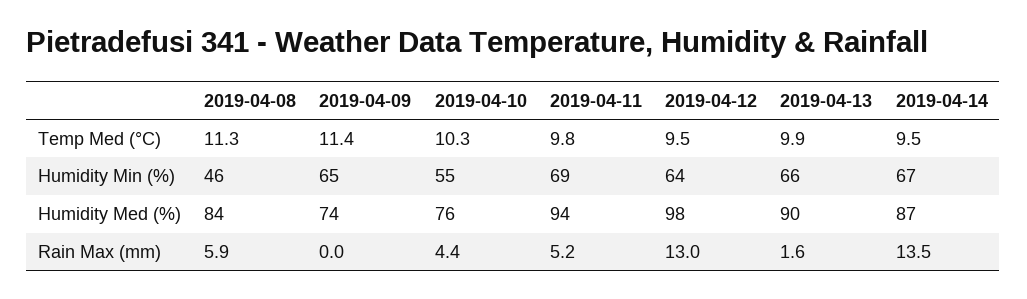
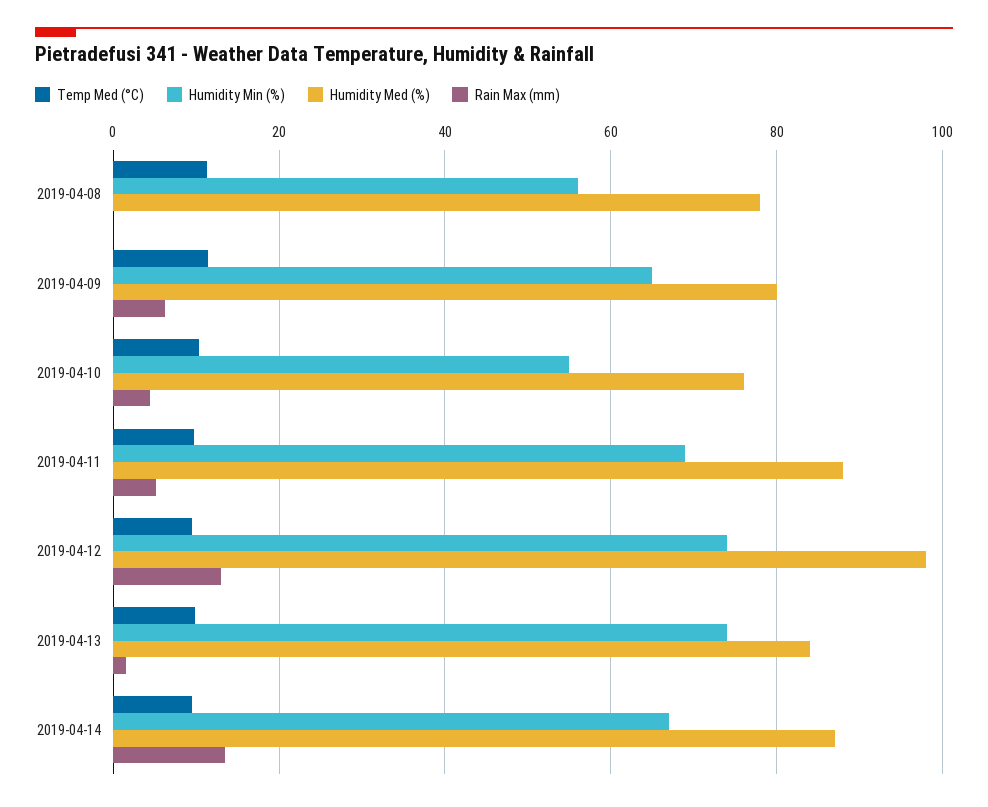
  {
    "Temp Med (°C)": {
      "2019-04-08": 11.3,
      "2019-04-09": 11.4,
      "2019-04-10": 10.3,
      "2019-04-11": 9.8,
      "2019-04-12": 9.5,
      "2019-04-13": 9.9,
      "2019-04-14": 9.5
    },
    "Humidity Min (%)": {
-     "2019-04-08": 46,
+     "2019-04-08": 56,
      "2019-04-09": 65,
      "2019-04-10": 55,
      "2019-04-11": 69,
-     "2019-04-12": 64,
+     "2019-04-12": 74,
-     "2019-04-13": 66,
+     "2019-04-13": 74,
      "2019-04-14": 67
    },
    "Humidity Med (%)": {
-     "2019-04-08": 84,
+     "2019-04-08": 78,
-     "2019-04-09": 74,
+     "2019-04-09": 80,
      "2019-04-10": 76,
-     "2019-04-11": 94,
+     "2019-04-11": 88,
      "2019-04-12": 98,
-     "2019-04-13": 90,
+     "2019-04-13": 84,
      "2019-04-14": 87
    },
    "Rain Max (mm)": {
-     "2019-04-08": 5.9,
+     "2019-04-08": 0,
-     "2019-04-09": 0,
+     "2019-04-09": 6,
      "2019-04-10": 4.4,
      "2019-04-11": 5.2,
      "2019-04-12": 13,
      "2019-04-13": 1.6,
      "2019-04-14": 13.5
    }
  }

